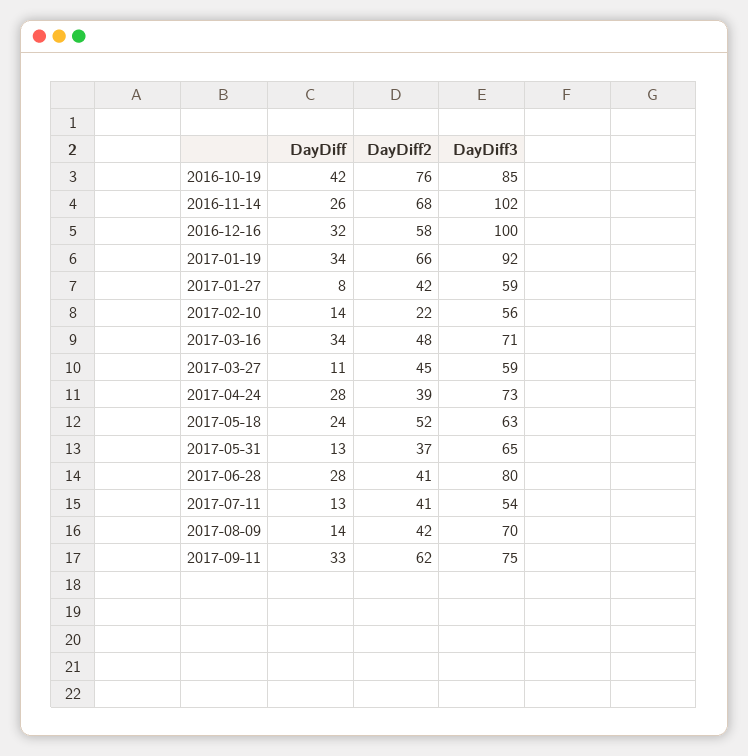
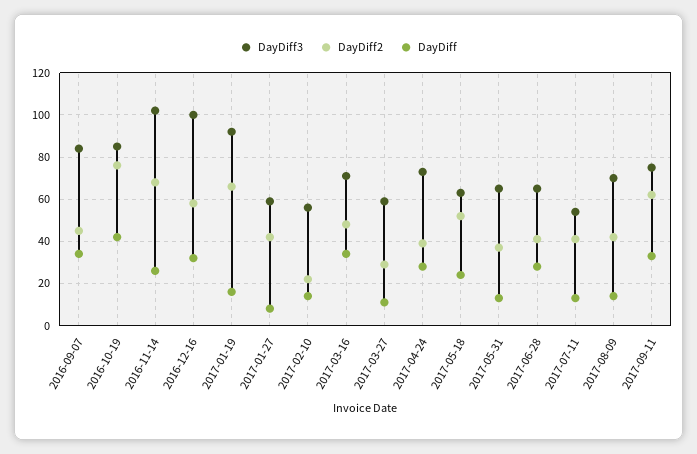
  {
    "DayDiff": {
      "2016-10-19": 42,
      "2016-11-14": 26,
      "2016-12-16": 32,
-     "2017-01-19": 34,
+     "2017-01-19": 15,
      "2017-01-27": 8,
      "2017-02-10": 14,
      "2017-03-16": 34,
      "2017-03-27": 11,
      "2017-04-24": 28,
      "2017-05-18": 24,
      "2017-05-31": 13,
      "2017-06-28": 28,
      "2017-07-11": 13,
      "2017-08-09": 14,
-     "2017-09-11": 33
+     "2017-09-11": 33,
+     "2016-09-07": 35
    },
    "DayDiff2": {
      "2016-10-19": 76,
      "2016-11-14": 68,
      "2016-12-16": 58,
      "2017-01-19": 66,
      "2017-01-27": 42,
      "2017-02-10": 22,
      "2017-03-16": 48,
-     "2017-03-27": 45,
+     "2017-03-27": 30,
      "2017-04-24": 39,
      "2017-05-18": 52,
      "2017-05-31": 37,
      "2017-06-28": 41,
      "2017-07-11": 41,
      "2017-08-09": 42,
-     "2017-09-11": 62
+     "2017-09-11": 62,
+     "2016-09-07": 45
    },
    "DayDiff3": {
      "2016-10-19": 85,
      "2016-11-14": 102,
      "2016-12-16": 100,
      "2017-01-19": 92,
      "2017-01-27": 59,
      "2017-02-10": 56,
      "2017-03-16": 71,
      "2017-03-27": 59,
      "2017-04-24": 73,
      "2017-05-18": 63,
      "2017-05-31": 65,
-     "2017-06-28": 80,
+     "2017-06-28": 65,
      "2017-07-11": 54,
      "2017-08-09": 70,
-     "2017-09-11": 75
+     "2017-09-11": 75,
+     "2016-09-07": 85
    }
  }

